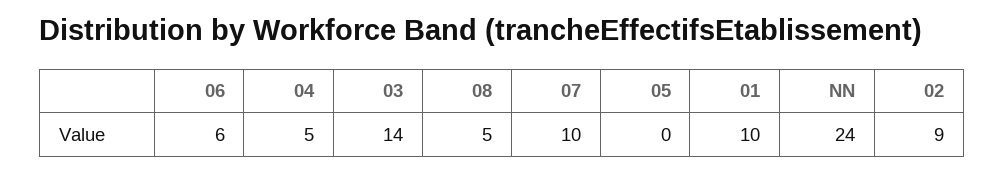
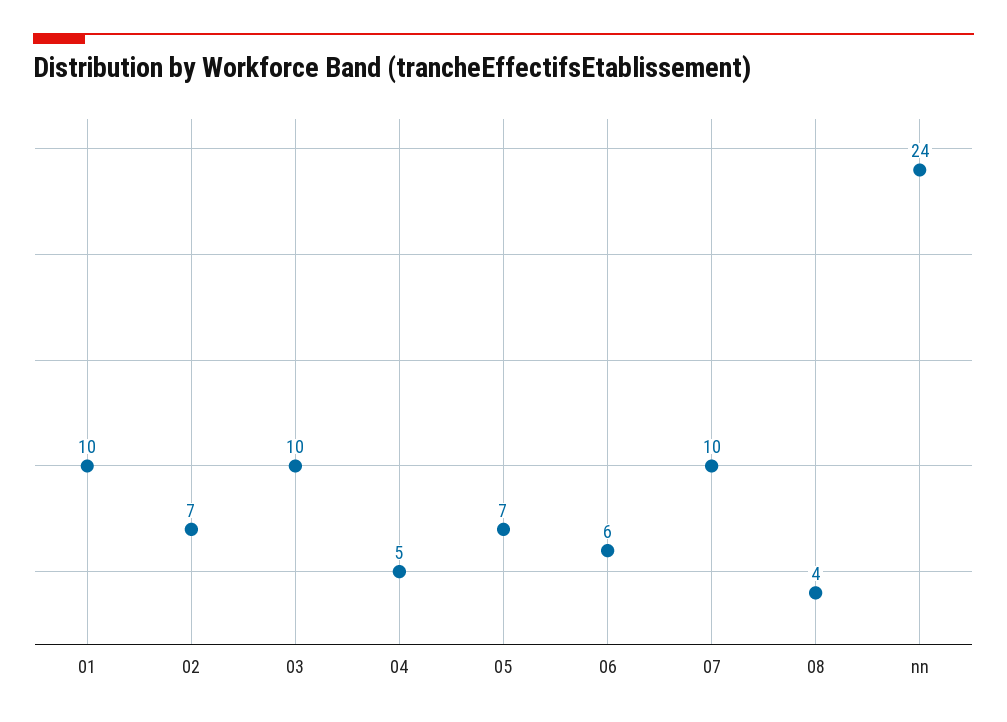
  {
    "06": 6,
    "04": 5,
-   "03": 14,
+   "03": 10,
-   "08": 5,
+   "08": 4,
    "07": 10,
-   "05": 0,
+   "05": 7,
    "01": 10,
    "NN": 24,
-   "02": 9
+   "02": 7
  }

